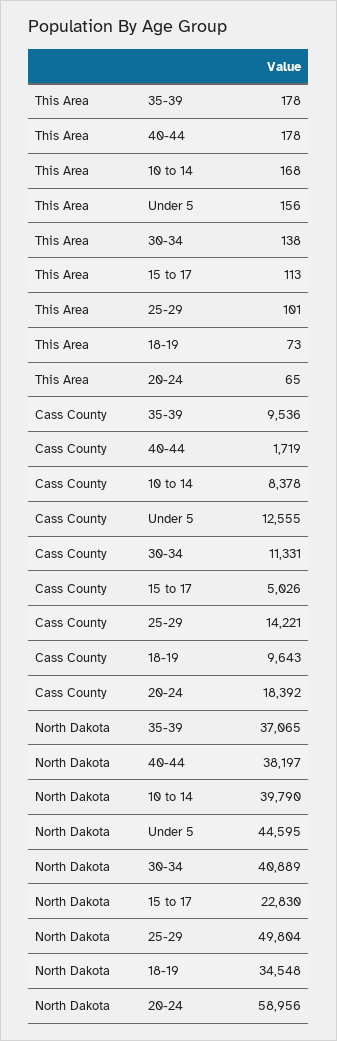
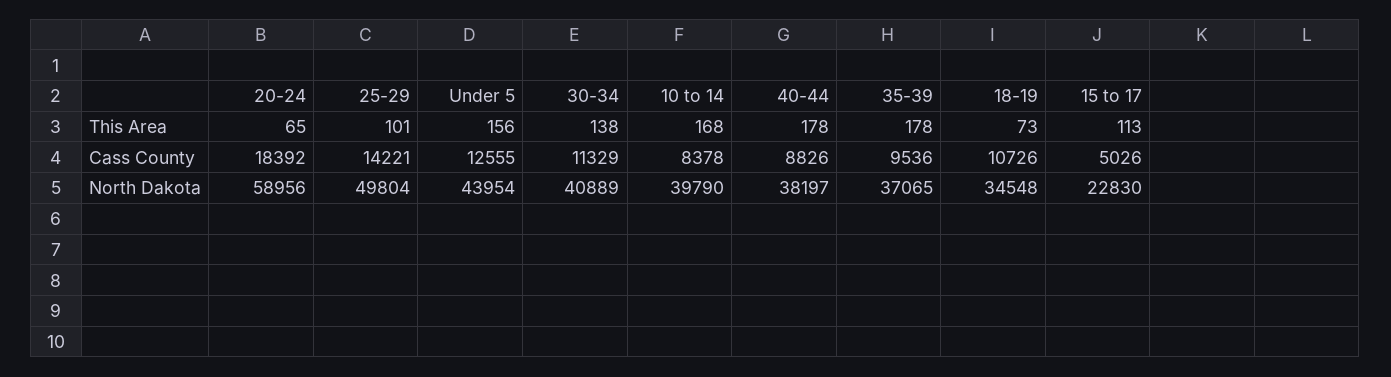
  {
    "This Area": {
      "35-39": 178,
      "40-44": 178,
      "10 to 14": 168,
      "Under 5": 156,
      "30-34": 138,
      "15 to 17": 113,
      "25-29": 101,
      "18-19": 73,
      "20-24": 65
    },
    "Cass County": {
      "35-39": 9536,
-     "40-44": 1719,
+     "40-44": 8826,
      "10 to 14": 8378,
      "Under 5": 12555,
-     "30-34": 11331,
+     "30-34": 11329,
      "15 to 17": 5026,
      "25-29": 14221,
-     "18-19": 9643,
+     "18-19": 10726,
      "20-24": 18392
    },
    "North Dakota": {
      "35-39": 37065,
      "40-44": 38197,
      "10 to 14": 39790,
-     "Under 5": 44595,
+     "Under 5": 43954,
      "30-34": 40889,
      "15 to 17": 22830,
      "25-29": 49804,
      "18-19": 34548,
      "20-24": 58956
    }
  }

